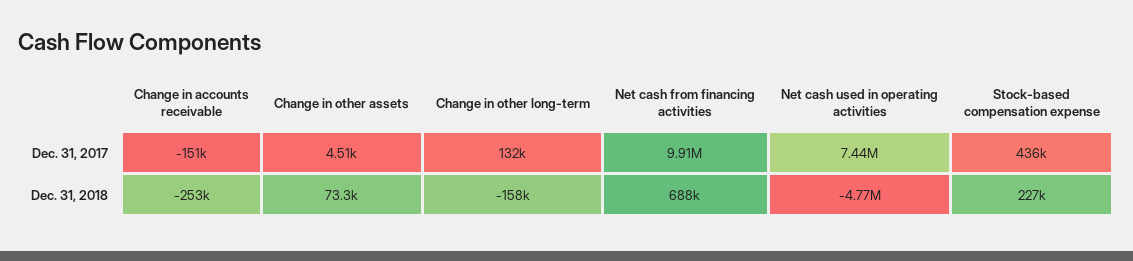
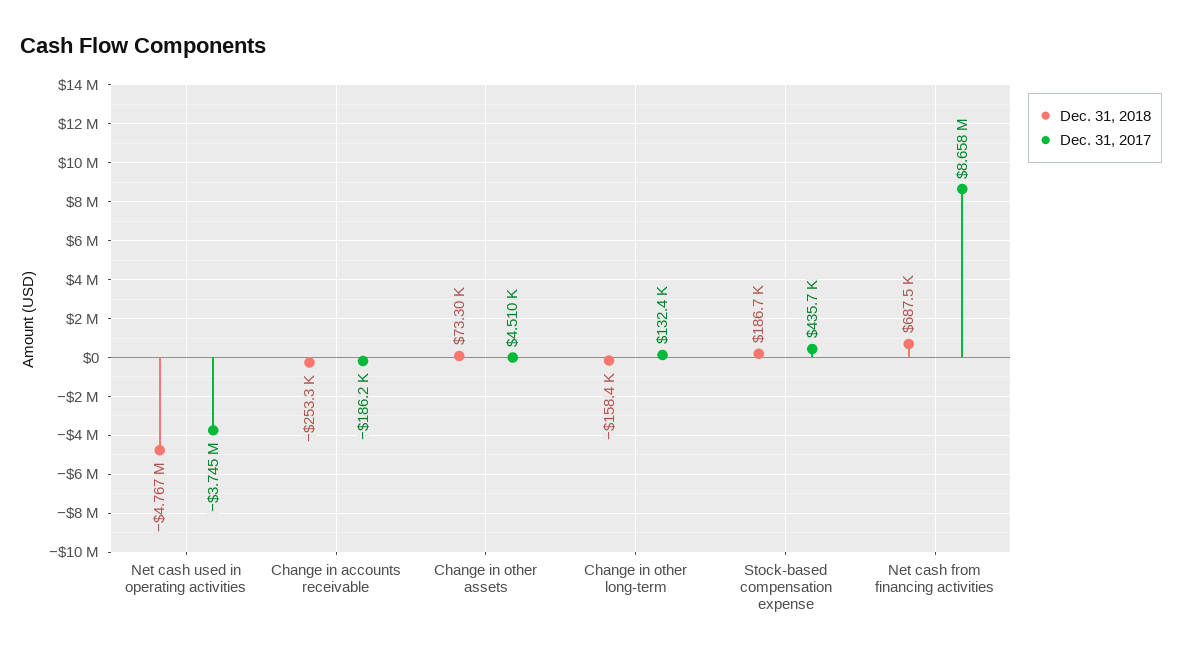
  {
    "Dec. 31, 2017": {
-     "Change in accounts receivable": -151000,
+     "Change in accounts receivable": -186200,
      "Change in other assets": 4510,
      "Change in other long-term": 132400,
-     "Net cash from financing activities": 9910000,
+     "Net cash from financing activities": 8658000,
-     "Net cash used in operating activities": 7440000,
+     "Net cash used in operating activities": -3745000,
      "Stock-based compensation expense": 435700
    },
    "Dec. 31, 2018": {
      "Change in accounts receivable": -253300,
      "Change in other assets": 73300,
      "Change in other long-term": -158400,
      "Net cash from financing activities": 687500,
      "Net cash used in operating activities": -4767000,
-     "Stock-based compensation expense": 227000
+     "Stock-based compensation expense": 186700
    }
  }

